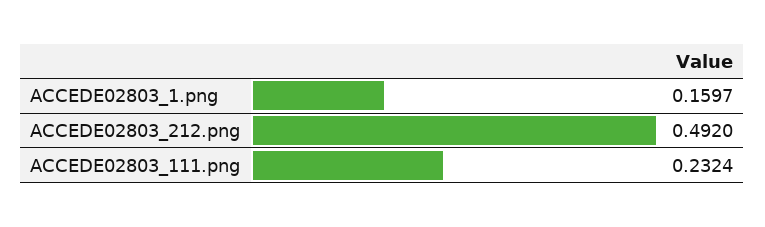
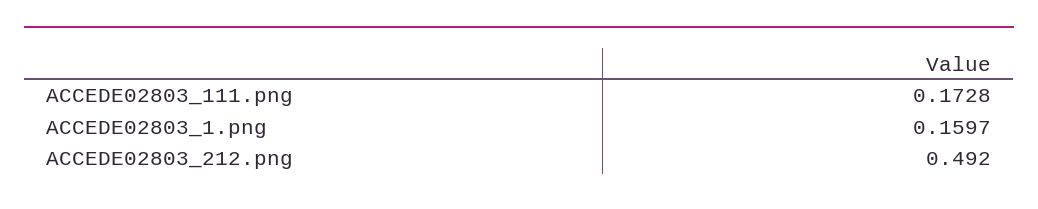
  {
    "ACCEDE02803_1.png": 0.1597,
    "ACCEDE02803_212.png": 0.492,
-   "ACCEDE02803_111.png": 0.2324
+   "ACCEDE02803_111.png": 0.1728
  }

